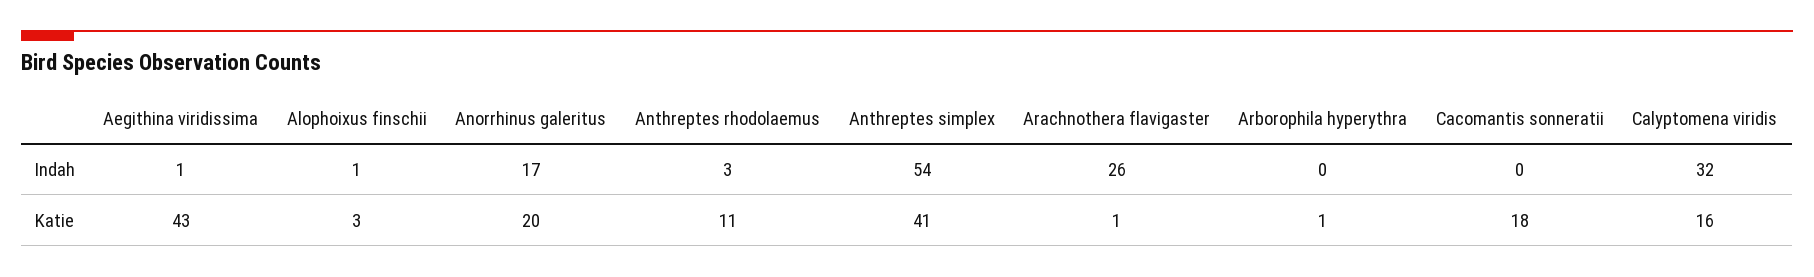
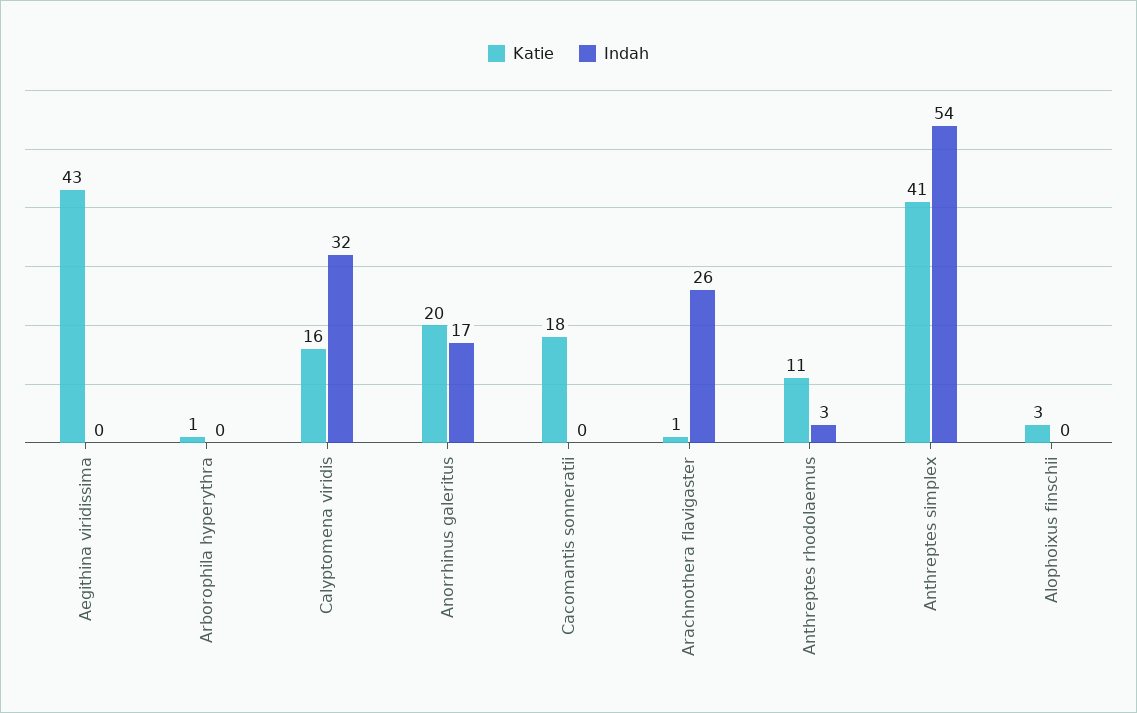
  {
    "Indah": {
-     "Aegithina viridissima": 1,
+     "Aegithina viridissima": 0,
-     "Alophoixus finschii": 1,
+     "Alophoixus finschii": 0,
      "Anorrhinus galeritus": 17,
      "Anthreptes rhodolaemus": 3,
      "Anthreptes simplex": 54,
      "Arachnothera flavigaster": 26,
      "Arborophila hyperythra": 0,
      "Cacomantis sonneratii": 0,
      "Calyptomena viridis": 32
    },
    "Katie": {
      "Aegithina viridissima": 43,
      "Alophoixus finschii": 3,
      "Anorrhinus galeritus": 20,
      "Anthreptes rhodolaemus": 11,
      "Anthreptes simplex": 41,
      "Arachnothera flavigaster": 1,
      "Arborophila hyperythra": 1,
      "Cacomantis sonneratii": 18,
      "Calyptomena viridis": 16
    }
  }

